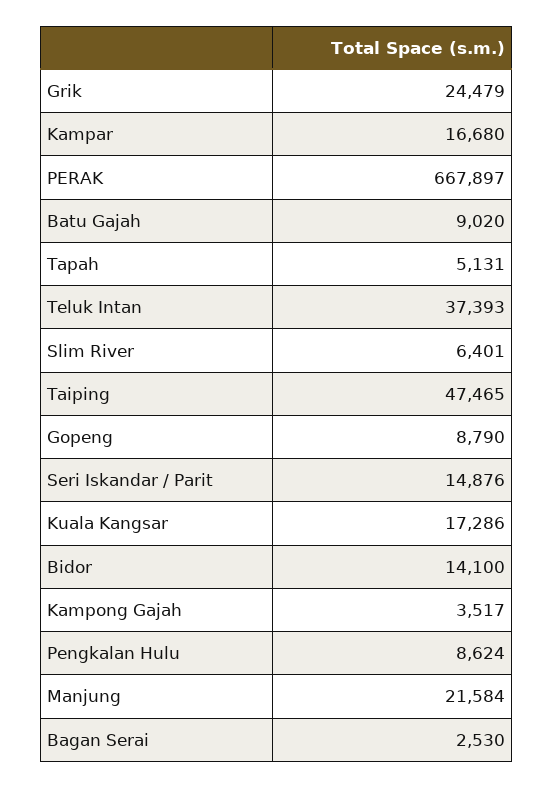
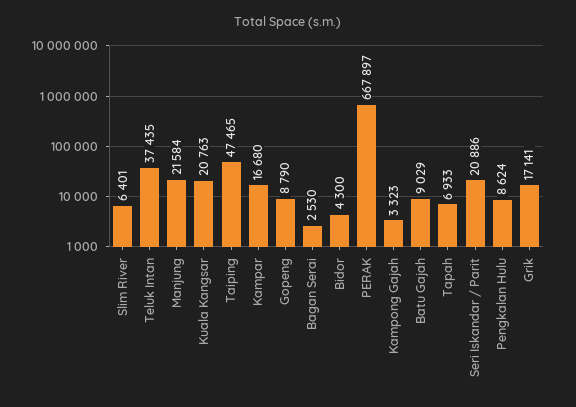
  {
-   "Grik": 24479,
+   "Grik": 17141,
    "Kampar": 16680,
    "PERAK": 667897,
-   "Batu Gajah": 9020,
+   "Batu Gajah": 9029,
-   "Tapah": 5131,
+   "Tapah": 6933,
-   "Teluk Intan": 37393,
+   "Teluk Intan": 37435,
    "Slim River": 6401,
    "Taiping": 47465,
    "Gopeng": 8790,
-   "Seri Iskandar / Parit": 14876,
+   "Seri Iskandar / Parit": 20886,
-   "Kuala Kangsar": 17286,
+   "Kuala Kangsar": 20763,
-   "Bidor": 14100,
+   "Bidor": 4300,
-   "Kampong Gajah": 3517,
+   "Kampong Gajah": 3323,
    "Pengkalan Hulu": 8624,
    "Manjung": 21584,
    "Bagan Serai": 2530
  }

